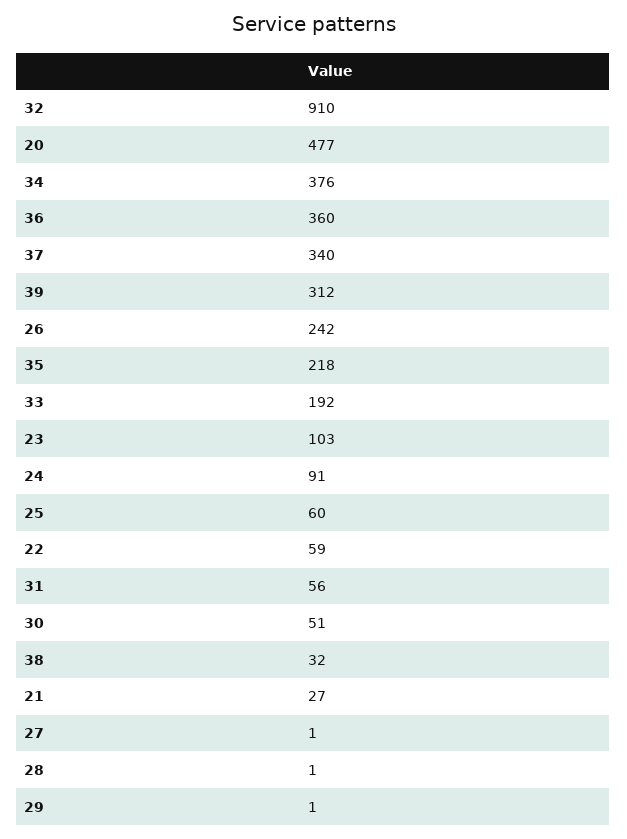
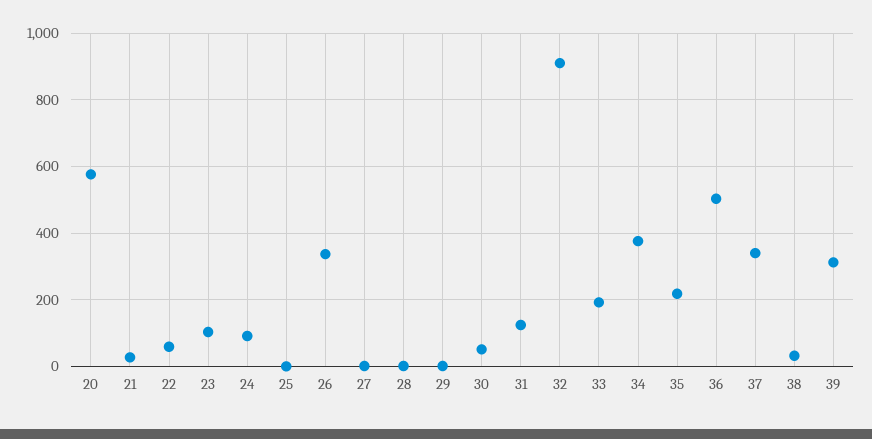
  {
    "32": 910,
-   "20": 477,
+   "20": 580,
    "34": 376,
-   "36": 360,
+   "36": 500,
    "37": 340,
    "39": 312,
-   "26": 242,
+   "26": 340,
    "35": 218,
    "33": 192,
    "23": 103,
    "24": 91,
-   "25": 60,
+   "25": 0,
    "22": 59,
-   "31": 56,
+   "31": 120,
    "30": 51,
    "38": 32,
    "21": 27,
    "27": 1,
    "28": 1,
    "29": 1
  }

